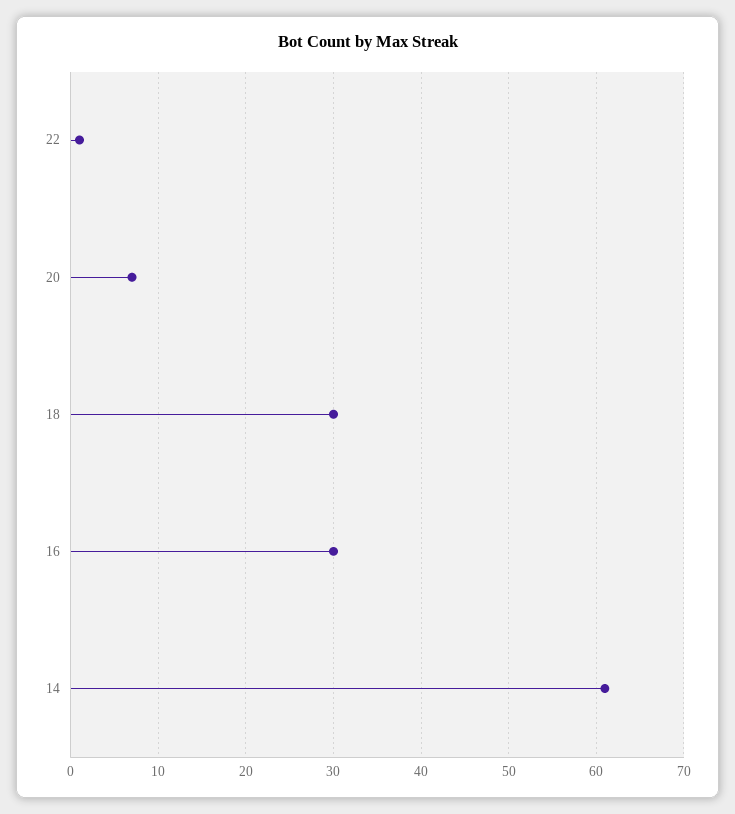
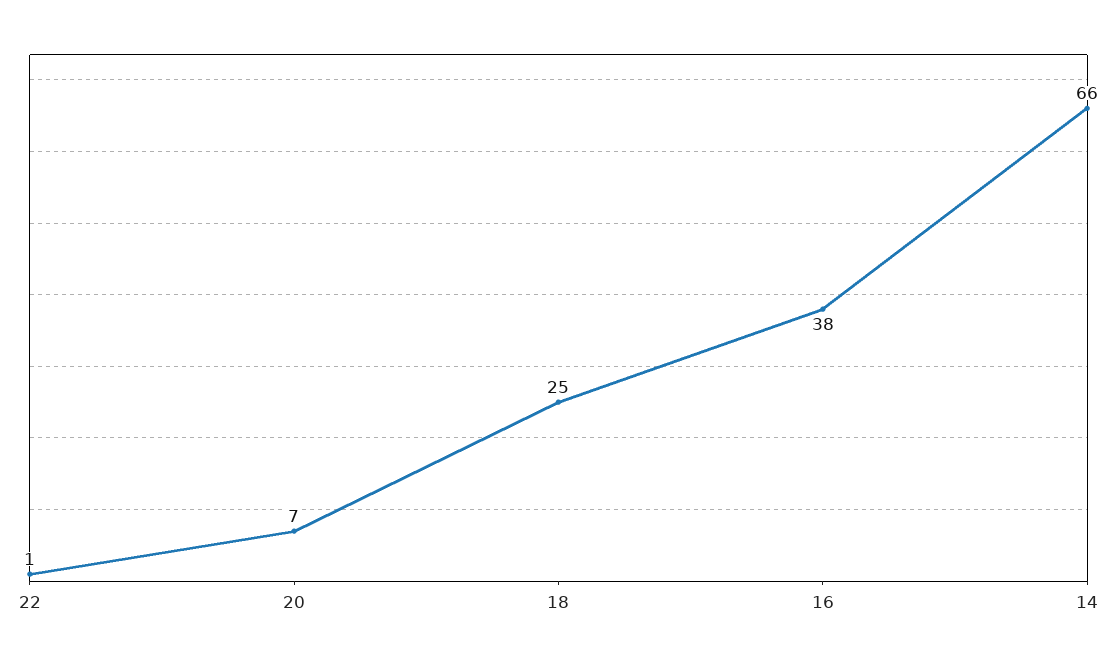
  {
    "22": 1,
    "20": 7,
-   "18": 30,
+   "18": 25,
-   "16": 30,
+   "16": 38,
-   "14": 61
+   "14": 66
  }

